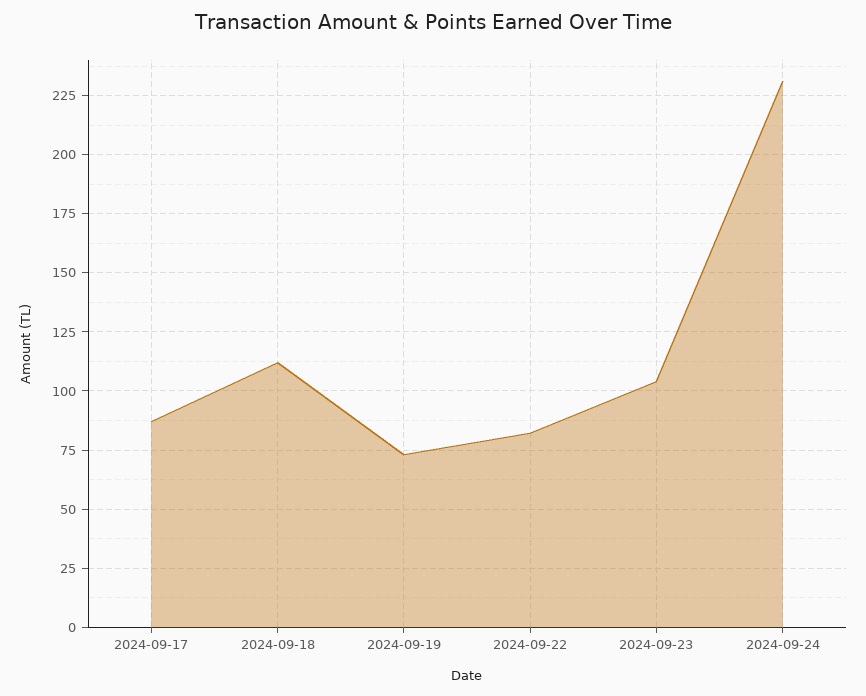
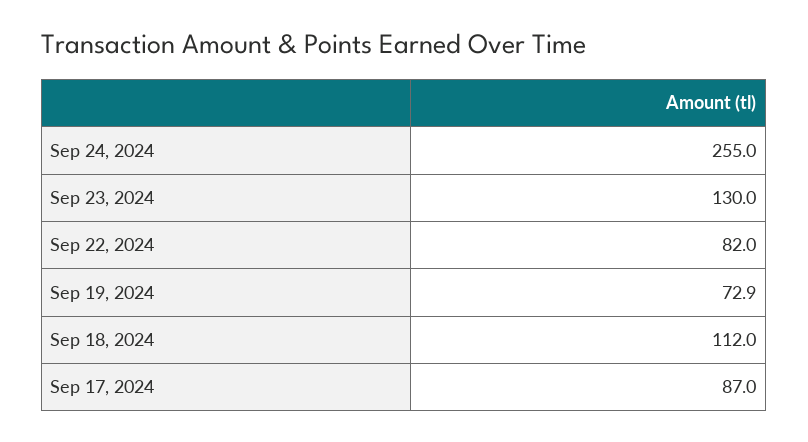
  {
    "2024-09-17": 87,
    "2024-09-18": 112,
    "2024-09-19": 72.9,
    "2024-09-22": 82,
-   "2024-09-23": 105,
+   "2024-09-23": 130,
-   "2024-09-24": 230
+   "2024-09-24": 255
  }

